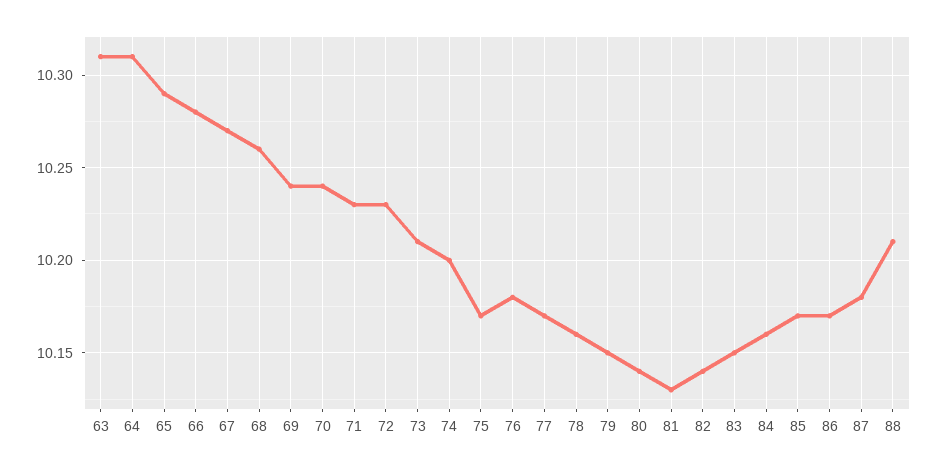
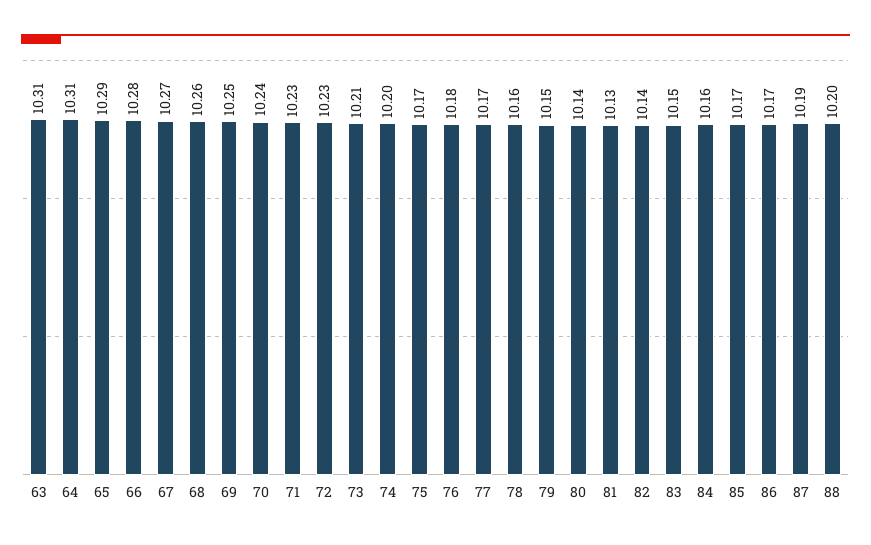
  {
    "63": 10.31,
    "64": 10.31,
    "65": 10.29,
    "66": 10.28,
    "67": 10.27,
    "68": 10.26,
-   "69": 10.24,
+   "69": 10.25,
    "70": 10.24,
    "71": 10.23,
    "72": 10.23,
    "73": 10.21,
    "74": 10.2,
    "75": 10.17,
    "76": 10.18,
    "77": 10.17,
    "78": 10.16,
    "79": 10.15,
    "80": 10.14,
    "81": 10.13,
    "82": 10.14,
    "83": 10.15,
    "84": 10.16,
    "85": 10.17,
    "86": 10.17,
-   "87": 10.18,
+   "87": 10.19,
-   "88": 10.21
+   "88": 10.2
  }

